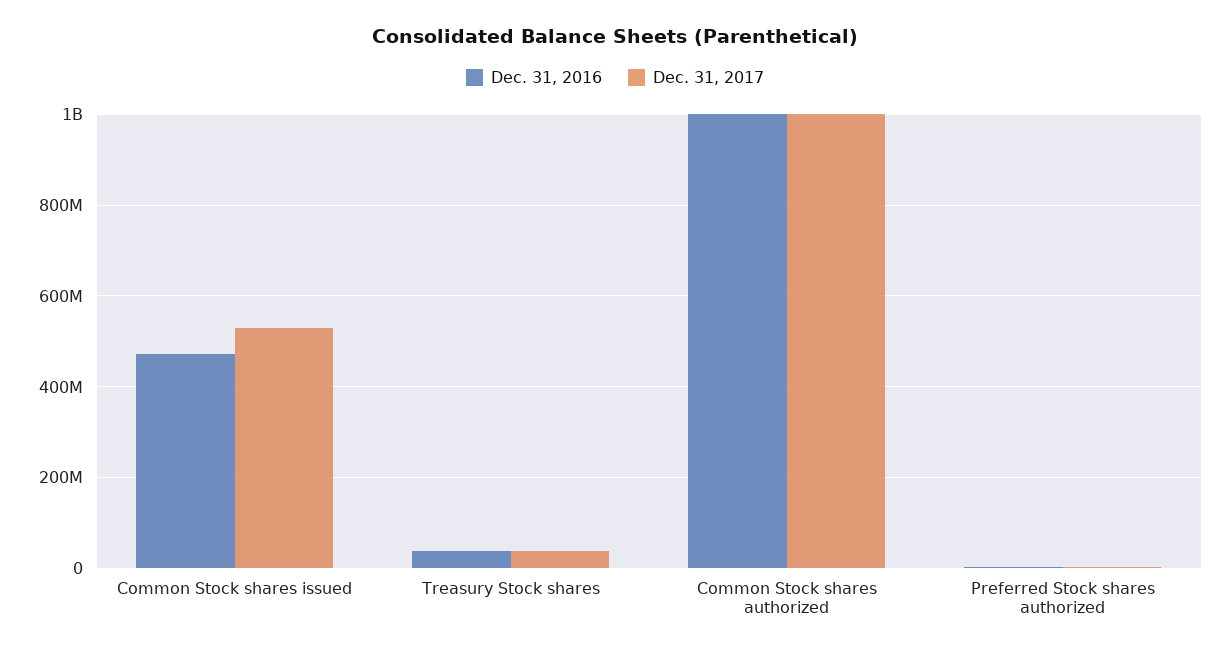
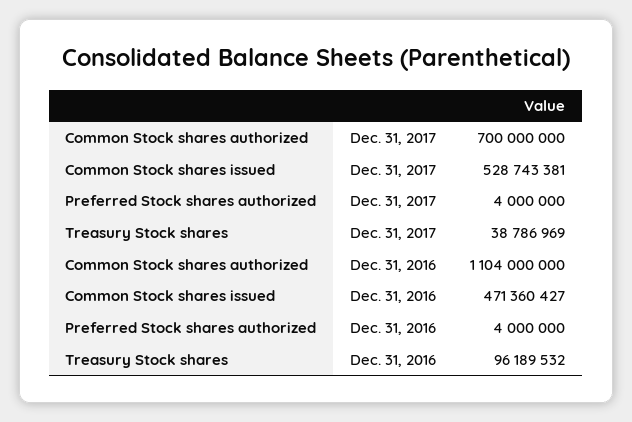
  {
    "Dec. 31, 2016": {
      "Common Stock shares issued": 471360427,
-     "Treasury Stock shares": 40000000,
+     "Treasury Stock shares": 96189532,
-     "Common Stock shares authorized": 1000000000,
+     "Common Stock shares authorized": 1104000000,
      "Preferred Stock shares authorized": 4000000
    },
    "Dec. 31, 2017": {
      "Common Stock shares issued": 528743381,
      "Treasury Stock shares": 38786969,
-     "Common Stock shares authorized": 1000000000,
+     "Common Stock shares authorized": 700000000,
      "Preferred Stock shares authorized": 4000000
    }
  }

